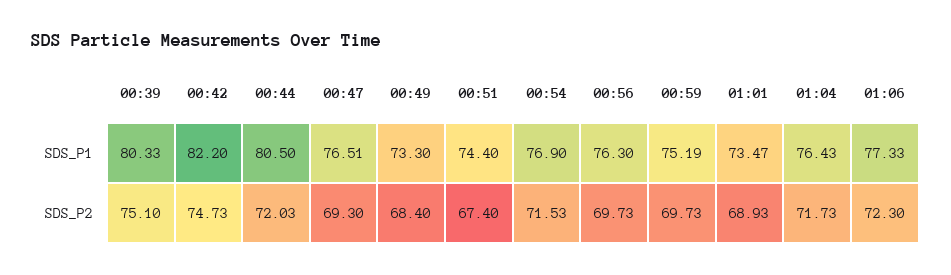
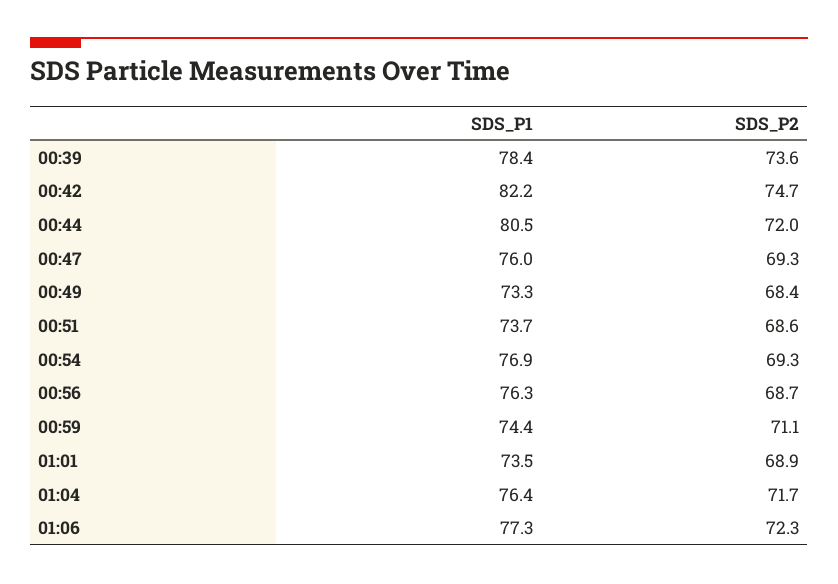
  {
    "00:39": {
-     "SDS_P1": 80.33,
+     "SDS_P1": 78.4,
-     "SDS_P2": 75.1
+     "SDS_P2": 73.6
    },
    "00:42": {
      "SDS_P1": 82.2,
      "SDS_P2": 74.73
    },
    "00:44": {
      "SDS_P1": 80.5,
      "SDS_P2": 72.03
    },
    "00:47": {
-     "SDS_P1": 76.51,
+     "SDS_P1": 76,
      "SDS_P2": 69.3
    },
    "00:49": {
      "SDS_P1": 73.3,
      "SDS_P2": 68.4
    },
    "00:51": {
-     "SDS_P1": 74.4,
+     "SDS_P1": 73.7,
-     "SDS_P2": 67.4
+     "SDS_P2": 68.6
    },
    "00:54": {
      "SDS_P1": 76.9,
-     "SDS_P2": 71.53
+     "SDS_P2": 69.3
    },
    "00:56": {
      "SDS_P1": 76.3,
-     "SDS_P2": 69.73
+     "SDS_P2": 68.7
    },
    "00:59": {
-     "SDS_P1": 75.19,
+     "SDS_P1": 74.4,
-     "SDS_P2": 69.73
+     "SDS_P2": 71.1
    },
    "01:01": {
      "SDS_P1": 73.47,
      "SDS_P2": 68.93
    },
    "01:04": {
      "SDS_P1": 76.43,
      "SDS_P2": 71.73
    },
    "01:06": {
      "SDS_P1": 77.33,
      "SDS_P2": 72.3
    }
  }

